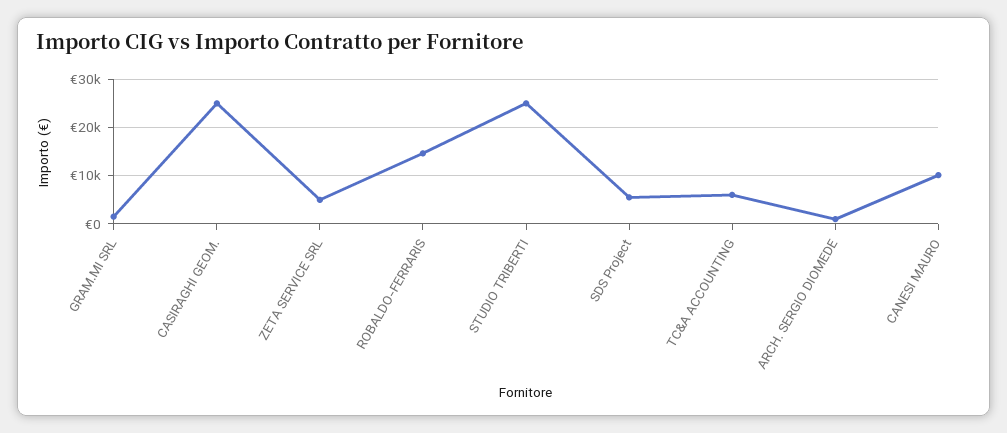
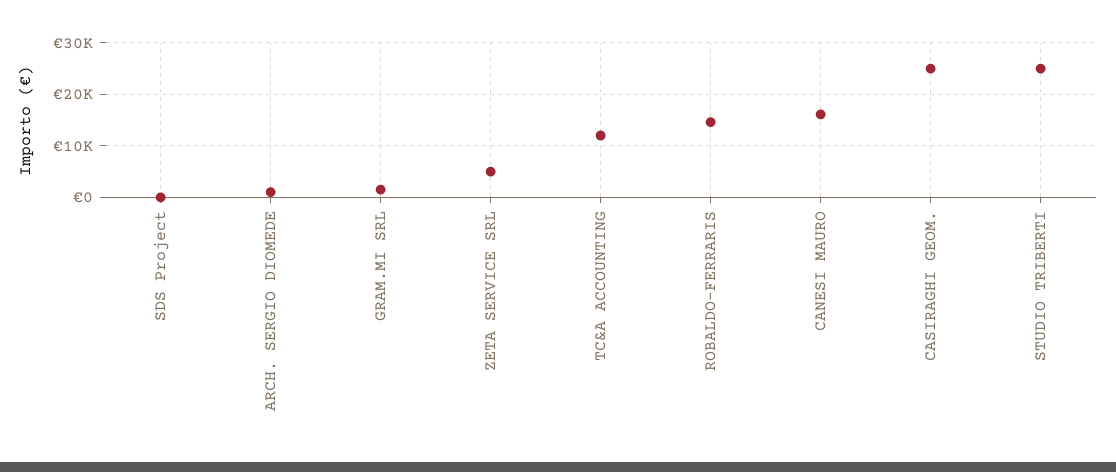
  {
    "GRAM.MI SRL": 2000,
    "CASIRAGHI GEOM.": 26000,
    "ZETA SERVICE SRL": 6000,
    "ROBALDO-FERRARIS": 14000,
    "STUDIO TRIBERTI": 26000,
-   "SDS Project": 6000,
+   "SDS Project": 0,
-   "TC&A ACCOUNTING": 6000,
+   "TC&A ACCOUNTING": 12000,
    "ARCH. SERGIO DIOMEDE": 2000,
-   "CANESI MAURO": 10000
+   "CANESI MAURO": 16000
  }

